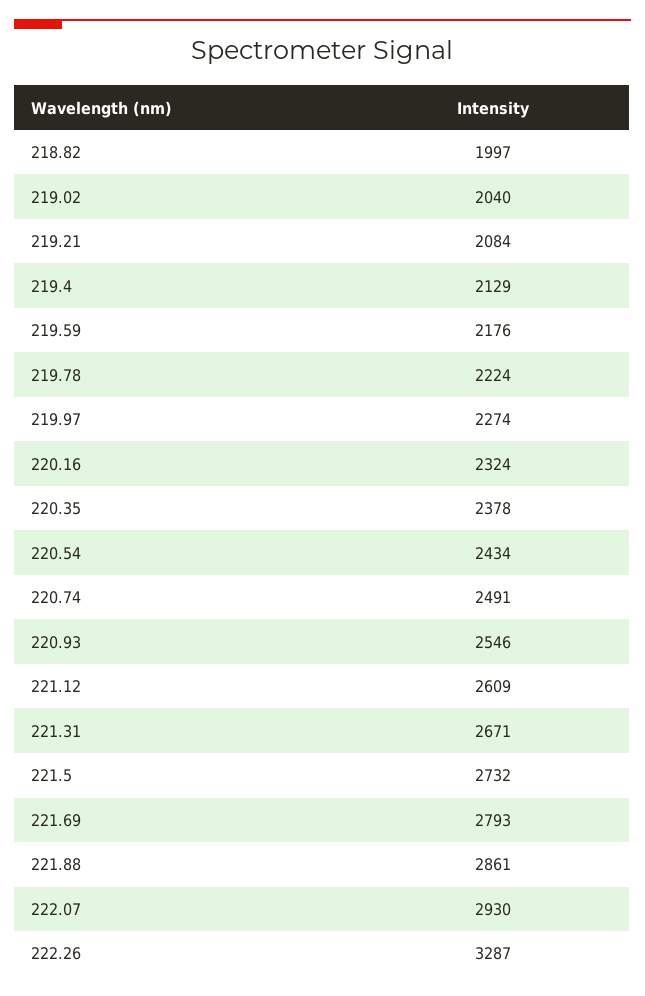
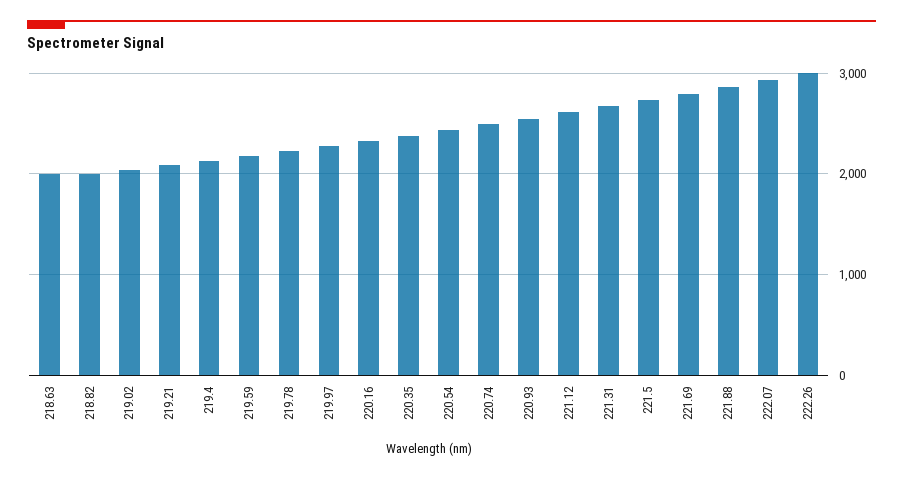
  {
    "218.82": 1997,
    "219.02": 2040,
    "219.21": 2084,
    "219.4": 2129,
    "219.59": 2176,
    "219.78": 2224,
    "219.97": 2274,
    "220.16": 2324,
    "220.35": 2378,
    "220.54": 2434,
    "220.74": 2491,
    "220.93": 2546,
    "221.12": 2609,
    "221.31": 2671,
    "221.5": 2732,
    "221.69": 2793,
    "221.88": 2861,
    "222.07": 2930,
-   "222.26": 3287
+   "222.26": 3000,
+   "218.63": 2000
  }

